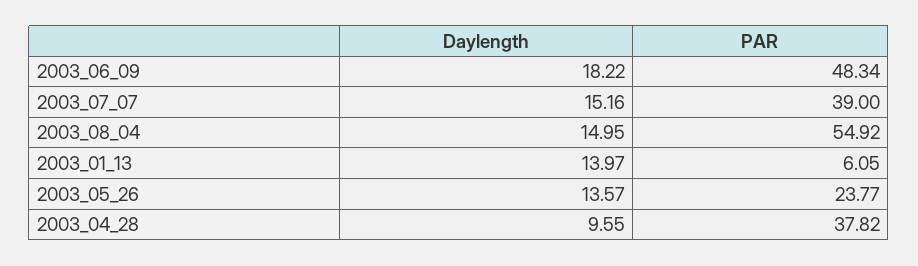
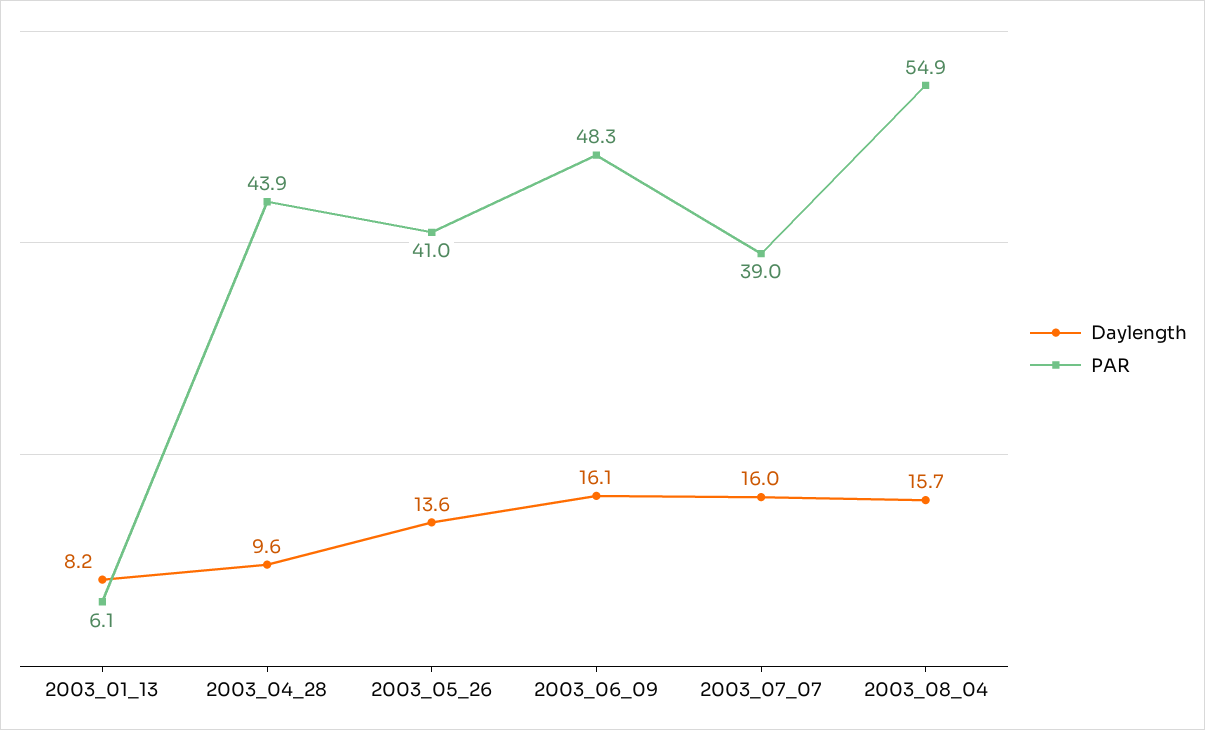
  {
    "Daylength": {
-     "2003_06_09": 18.22,
+     "2003_06_09": 16.1,
-     "2003_07_07": 15.16,
+     "2003_07_07": 16,
-     "2003_08_04": 14.95,
+     "2003_08_04": 15.7,
-     "2003_01_13": 13.97,
+     "2003_01_13": 8.2,
      "2003_05_26": 13.57,
      "2003_04_28": 9.55
    },
    "PAR": {
      "2003_06_09": 48.34,
      "2003_07_07": 39,
      "2003_08_04": 54.92,
      "2003_01_13": 6.05,
-     "2003_05_26": 23.77,
+     "2003_05_26": 41,
-     "2003_04_28": 37.82
+     "2003_04_28": 43.9
    }
  }

